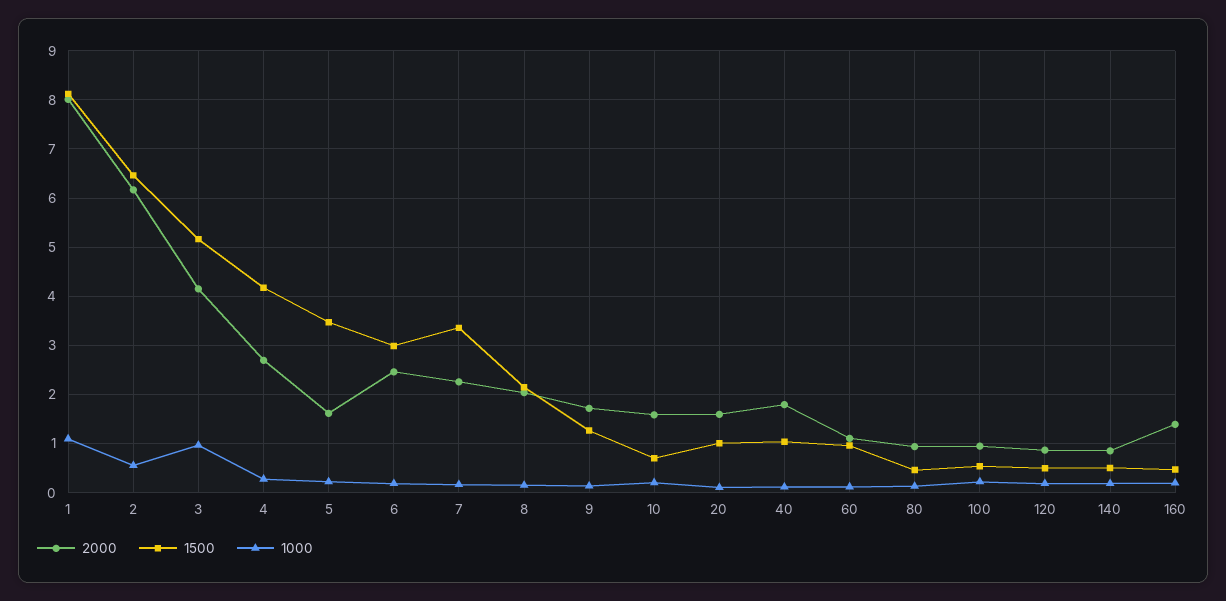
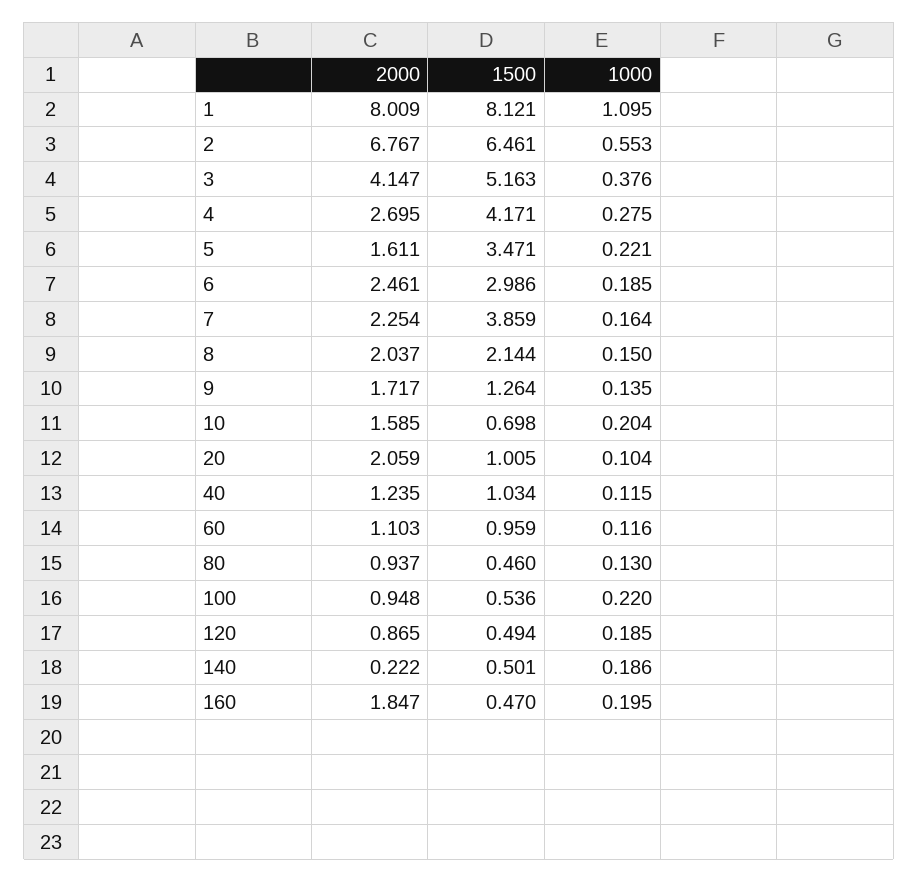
  {
    "2000": {
      "1": 8.009,
-     "2": 6.2,
+     "2": 6.767,
      "3": 4.147,
      "4": 2.695,
      "5": 1.611,
      "6": 2.461,
      "7": 2.254,
      "8": 2.037,
      "9": 1.717,
      "10": 1.585,
-     "20": 1.6,
+     "20": 2.059,
-     "40": 1.8,
+     "40": 1.235,
      "60": 1.103,
      "80": 0.937,
      "100": 0.948,
      "120": 0.865,
-     "140": 0.8,
+     "140": 0.222,
-     "160": 1.4
+     "160": 1.847
    },
    "1500": {
      "1": 8.121,
      "2": 6.461,
      "3": 5.163,
      "4": 4.171,
      "5": 3.471,
      "6": 2.986,
-     "7": 3.4,
+     "7": 3.859,
      "8": 2.144,
      "9": 1.264,
      "10": 0.698,
      "20": 1.005,
      "40": 1.034,
      "60": 0.959,
      "80": 0.46,
      "100": 0.536,
      "120": 0.494,
      "140": 0.501,
      "160": 0.47
    },
    "1000": {
      "1": 1.095,
      "2": 0.553,
-     "3": 1,
+     "3": 0.376,
      "4": 0.275,
      "5": 0.221,
      "6": 0.185,
      "7": 0.164,
      "8": 0.15,
      "9": 0.135,
      "10": 0.204,
      "20": 0.104,
      "40": 0.115,
      "60": 0.116,
      "80": 0.13,
      "100": 0.22,
      "120": 0.185,
      "140": 0.186,
      "160": 0.195
    }
  }

